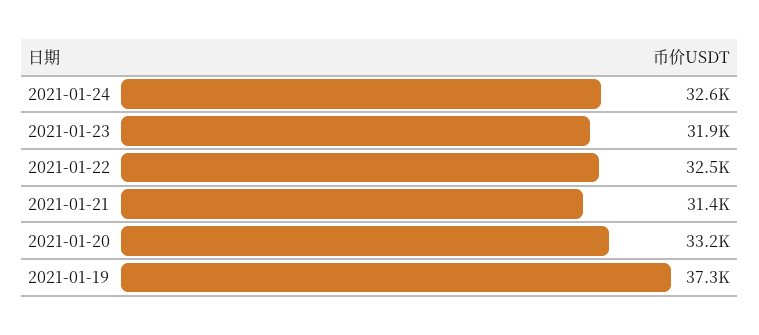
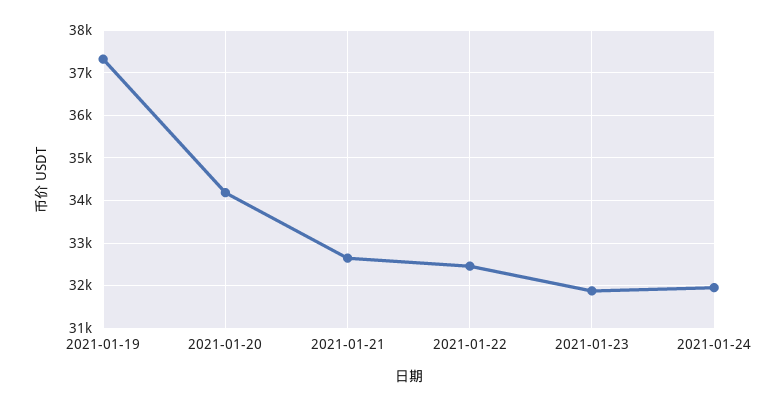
  {
-   "2021-01-24": 32600,
+   "2021-01-24": 32000,
    "2021-01-23": 31900,
    "2021-01-22": 32500,
-   "2021-01-21": 31400,
+   "2021-01-21": 32600,
-   "2021-01-20": 33200,
+   "2021-01-20": 34200,
    "2021-01-19": 37300
  }

